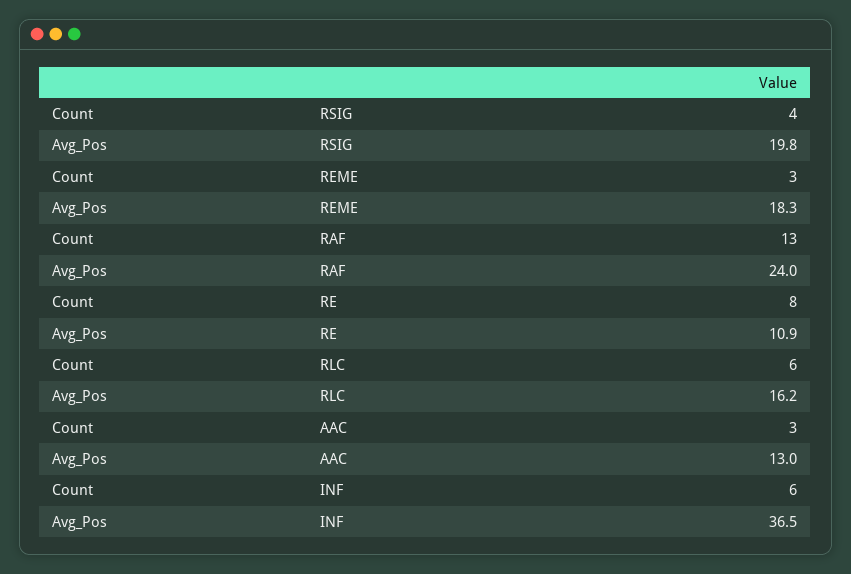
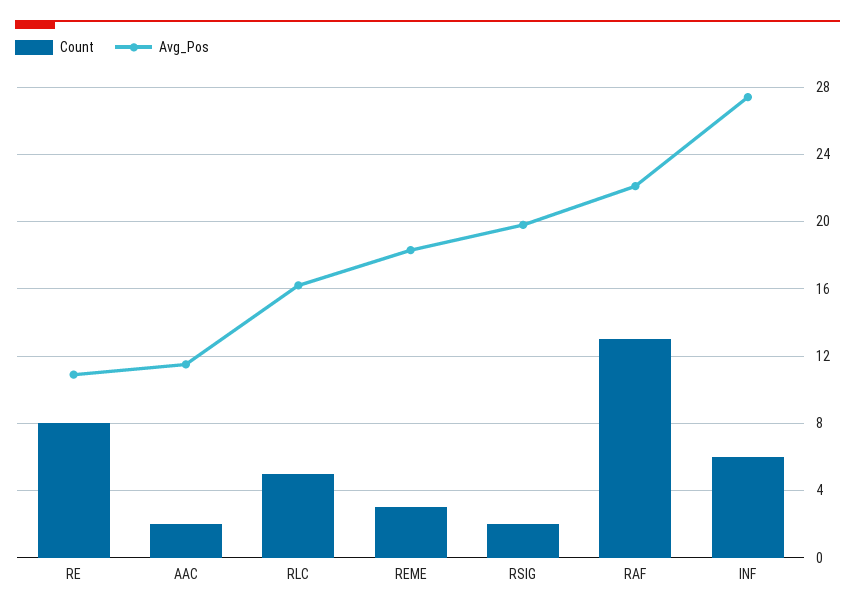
  {
    "Count": {
-     "RSIG": 4,
+     "RSIG": 2,
      "REME": 3,
      "RAF": 13,
      "RE": 8,
-     "RLC": 6,
+     "RLC": 5,
-     "AAC": 3,
+     "AAC": 2,
      "INF": 6
    },
    "Avg_Pos": {
      "RSIG": 19.8,
      "REME": 18.3,
-     "RAF": 24,
+     "RAF": 22,
      "RE": 10.9,
      "RLC": 16.2,
-     "AAC": 13,
+     "AAC": 11.5,
-     "INF": 36.5
+     "INF": 27.5
    }
  }

